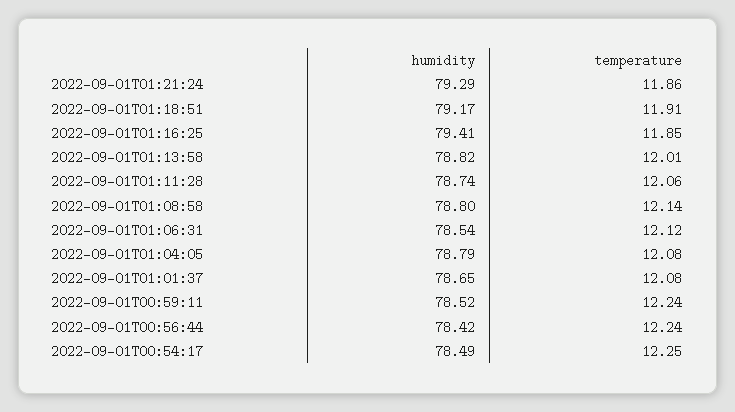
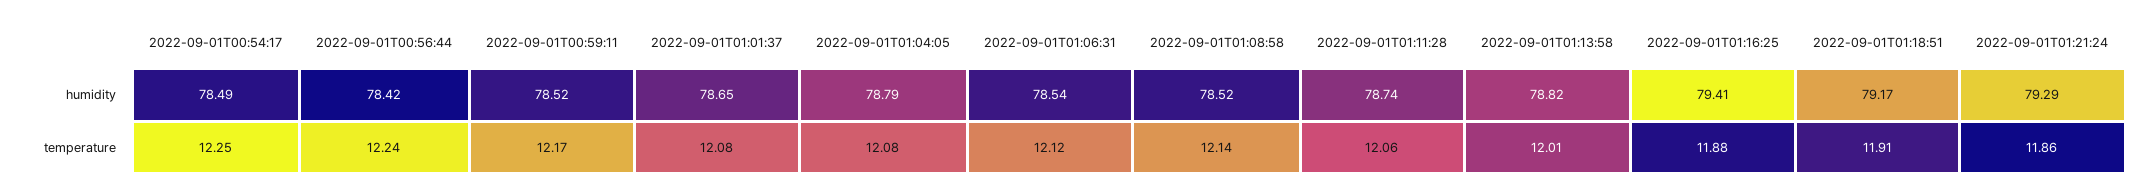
  {
    "humidity": {
      "2022-09-01T01:21:24": 79.29,
      "2022-09-01T01:18:51": 79.17,
      "2022-09-01T01:16:25": 79.41,
      "2022-09-01T01:13:58": 78.82,
      "2022-09-01T01:11:28": 78.74,
-     "2022-09-01T01:08:58": 78.8,
+     "2022-09-01T01:08:58": 78.52,
      "2022-09-01T01:06:31": 78.54,
      "2022-09-01T01:04:05": 78.79,
      "2022-09-01T01:01:37": 78.65,
      "2022-09-01T00:59:11": 78.52,
      "2022-09-01T00:56:44": 78.42,
      "2022-09-01T00:54:17": 78.49
    },
    "temperature": {
      "2022-09-01T01:21:24": 11.86,
      "2022-09-01T01:18:51": 11.91,
-     "2022-09-01T01:16:25": 11.85,
+     "2022-09-01T01:16:25": 11.88,
      "2022-09-01T01:13:58": 12.01,
      "2022-09-01T01:11:28": 12.06,
      "2022-09-01T01:08:58": 12.14,
      "2022-09-01T01:06:31": 12.12,
      "2022-09-01T01:04:05": 12.08,
      "2022-09-01T01:01:37": 12.08,
-     "2022-09-01T00:59:11": 12.24,
+     "2022-09-01T00:59:11": 12.17,
      "2022-09-01T00:56:44": 12.24,
      "2022-09-01T00:54:17": 12.25
    }
  }

